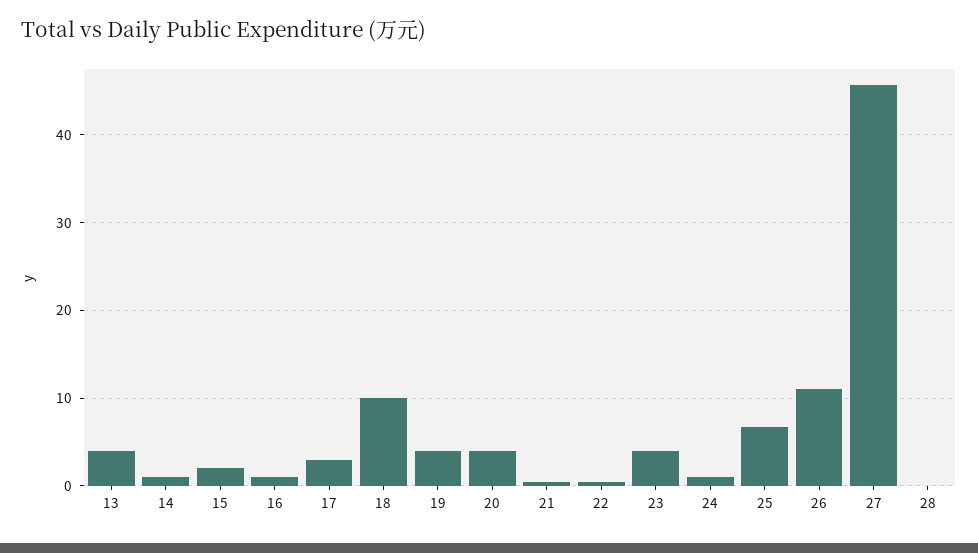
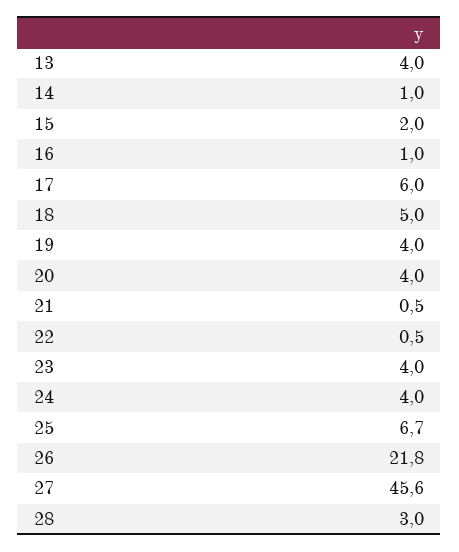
  {
    "13": 4,
    "14": 1,
    "15": 2,
    "16": 1,
-   "17": 3,
+   "17": 6,
-   "18": 10,
+   "18": 5,
    "19": 4,
    "20": 4,
    "21": 0.5,
    "22": 0.5,
    "23": 4,
-   "24": 1,
+   "24": 4,
    "25": 6.7,
-   "26": 11,
+   "26": 21.8,
    "27": 45.6,
-   "28": 0
+   "28": 3
  }

